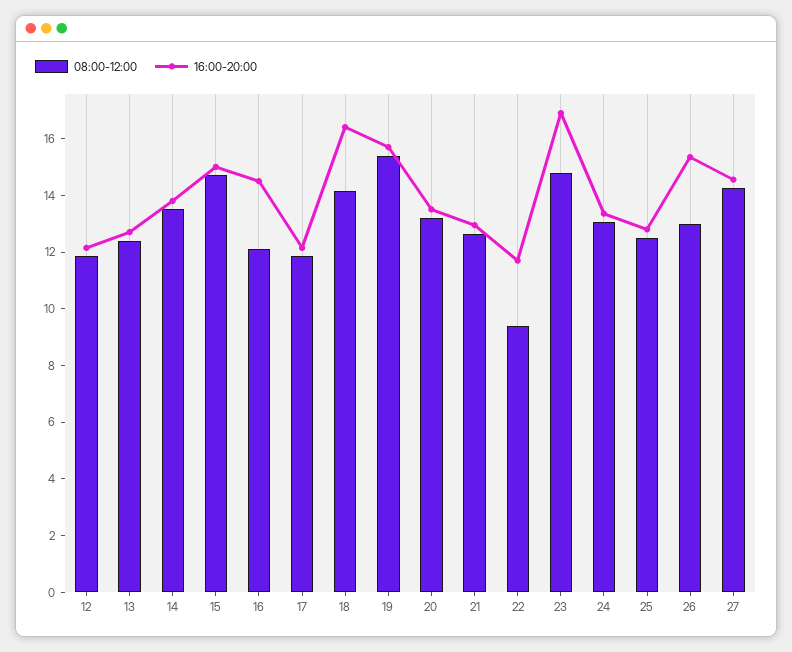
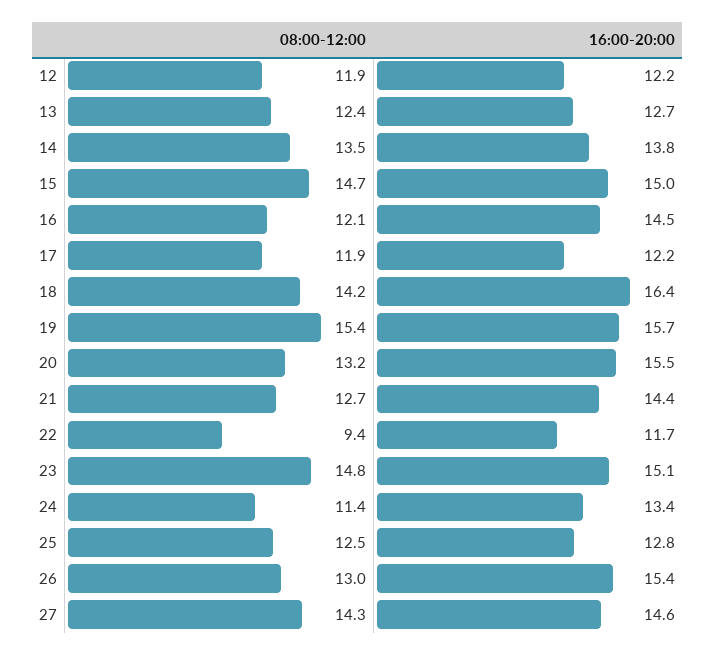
  {
    "08:00-12:00": {
      "12": 11.9,
      "13": 12.4,
      "14": 13.5,
      "15": 14.7,
      "16": 12.1,
      "17": 11.9,
      "18": 14.2,
      "19": 15.4,
      "20": 13.2,
      "21": 12.7,
      "22": 9.4,
      "23": 14.8,
-     "24": 13,
+     "24": 11.4,
      "25": 12.5,
      "26": 13,
      "27": 14.3
    },
    "16:00-20:00": {
      "12": 12.2,
      "13": 12.7,
      "14": 13.8,
      "15": 15,
      "16": 14.5,
      "17": 12.2,
      "18": 16.4,
      "19": 15.7,
-     "20": 13.5,
+     "20": 15.5,
-     "21": 13,
+     "21": 14.4,
      "22": 11.7,
-     "23": 17,
+     "23": 15.1,
      "24": 13.4,
      "25": 12.8,
      "26": 15.4,
      "27": 14.6
    }
  }

